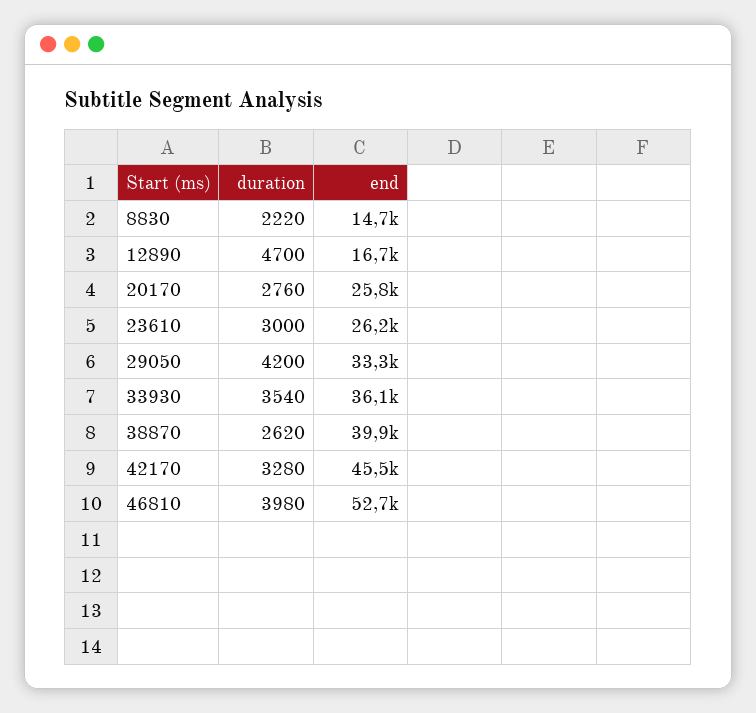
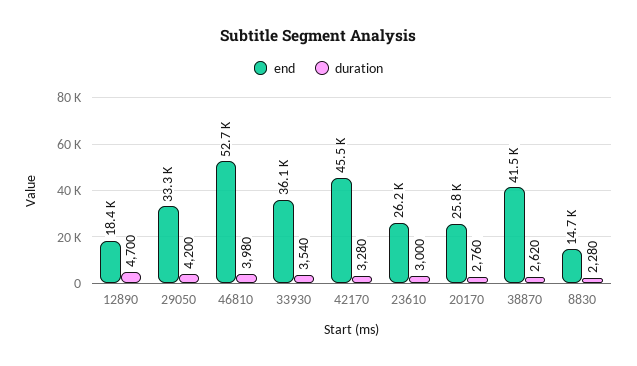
  {
    "duration": {
-     "8830": 2220,
+     "8830": 2280,
      "12890": 4700,
      "20170": 2760,
      "23610": 3000,
      "29050": 4200,
      "33930": 3540,
      "38870": 2620,
      "42170": 3280,
      "46810": 3980
    },
    "end": {
      "8830": 14700,
-     "12890": 16700,
+     "12890": 18400,
      "20170": 25800,
      "23610": 26200,
      "29050": 33300,
      "33930": 36100,
-     "38870": 39900,
+     "38870": 41500,
      "42170": 45500,
      "46810": 52700
    }
  }

